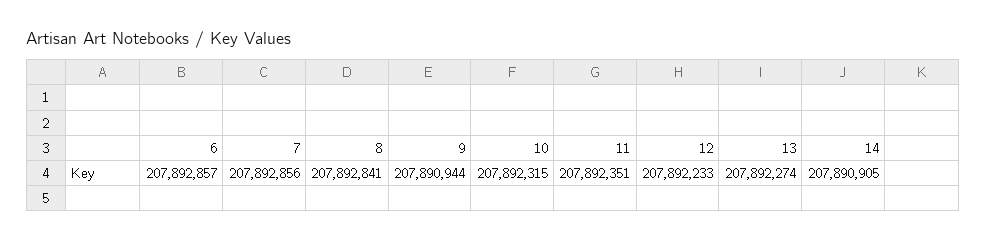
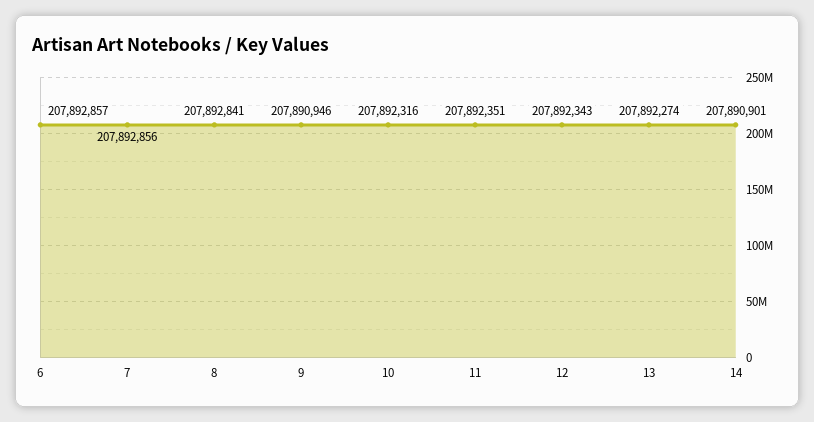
  {
    "6": 207892857,
    "7": 207892856,
    "8": 207892841,
-   "9": 207890944,
+   "9": 207890946,
-   "10": 207892315,
+   "10": 207892316,
    "11": 207892351,
-   "12": 207892233,
+   "12": 207892343,
    "13": 207892274,
-   "14": 207890905
+   "14": 207890901
  }

